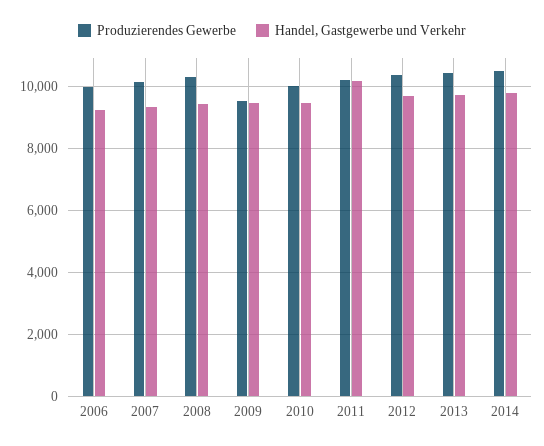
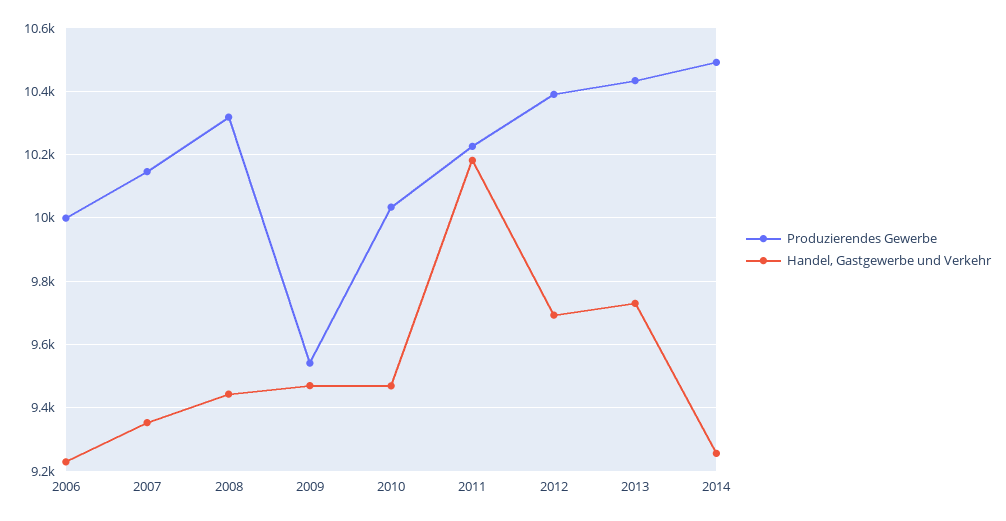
  {
    "Produzierendes Gewerbe": {
      "2006": 10000,
      "2007": 10140,
      "2008": 10320,
      "2009": 9540,
      "2010": 10040,
      "2011": 10220,
      "2012": 10400,
      "2013": 10440,
      "2014": 10500
    },
    "Handel, Gastgewerbe und Verkehr": {
      "2006": 9220,
      "2007": 9360,
      "2008": 9440,
      "2009": 9480,
      "2010": 9460,
      "2011": 10180,
      "2012": 9700,
      "2013": 9740,
-     "2014": 9800
+     "2014": 9260
    }
  }

